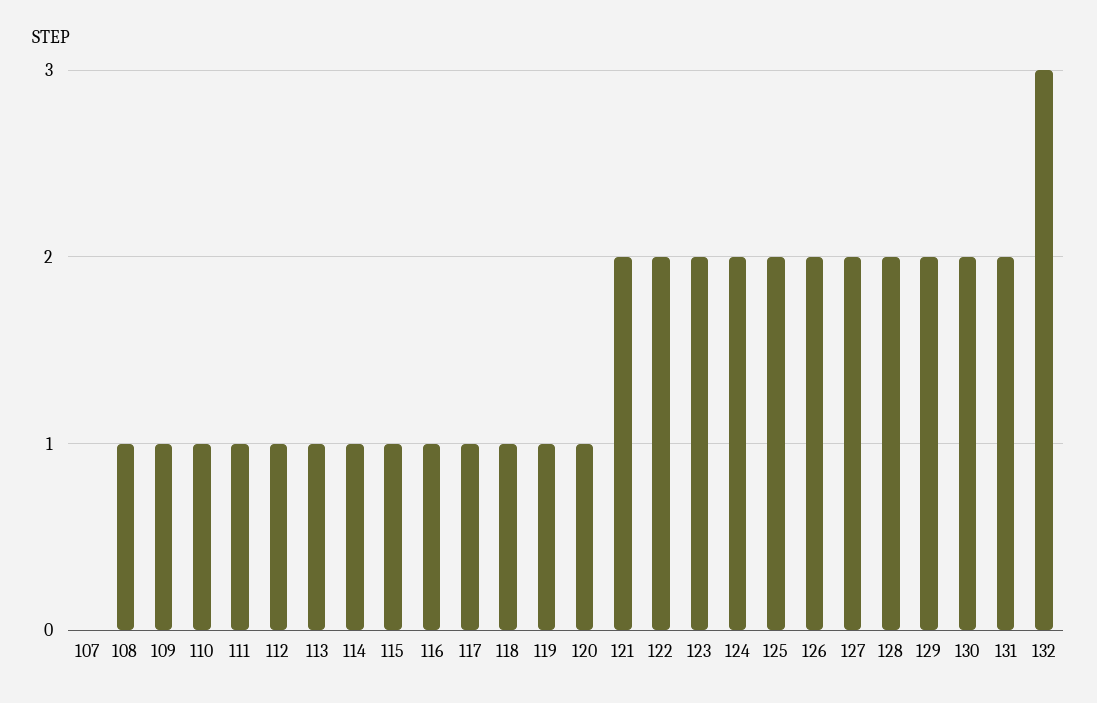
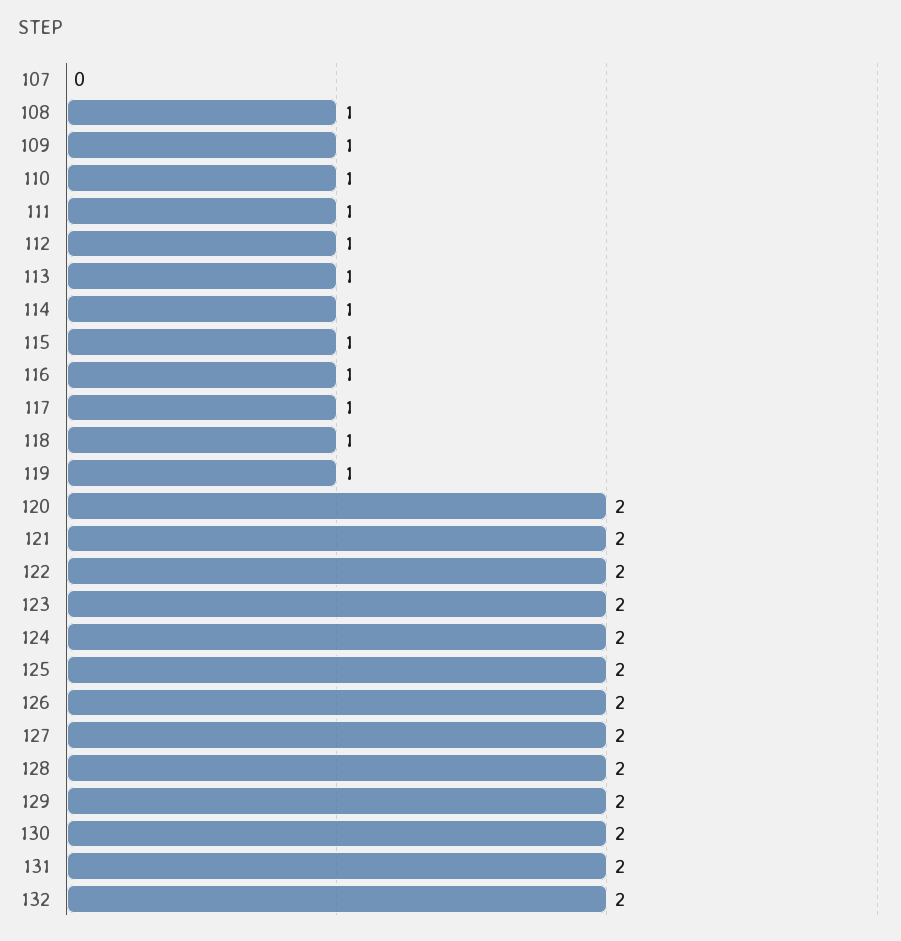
  {
    "107": 0,
    "108": 1,
    "109": 1,
    "110": 1,
    "111": 1,
    "112": 1,
    "113": 1,
    "114": 1,
    "115": 1,
    "116": 1,
    "117": 1,
    "118": 1,
    "119": 1,
-   "120": 1,
+   "120": 2,
    "121": 2,
    "122": 2,
    "123": 2,
    "124": 2,
    "125": 2,
    "126": 2,
    "127": 2,
    "128": 2,
    "129": 2,
    "130": 2,
    "131": 2,
-   "132": 3
+   "132": 2
  }

